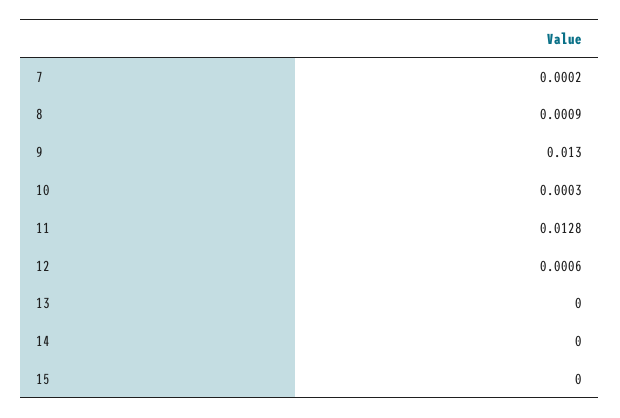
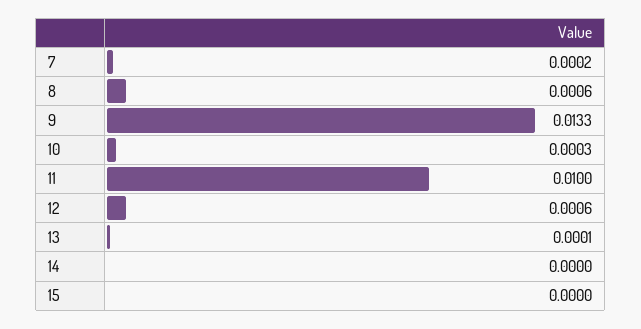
  {
    "7": 0.0002,
-   "8": 0.0009,
+   "8": 0.0006,
-   "9": 0.013,
+   "9": 0.0133,
    "10": 0.0003,
-   "11": 0.0128,
+   "11": 0.01,
    "12": 0.0006,
-   "13": 0,
+   "13": 0.0001,
    "14": 0,
    "15": 0
  }

